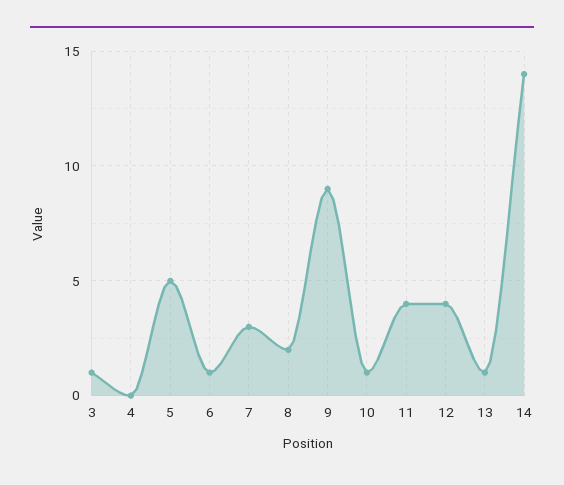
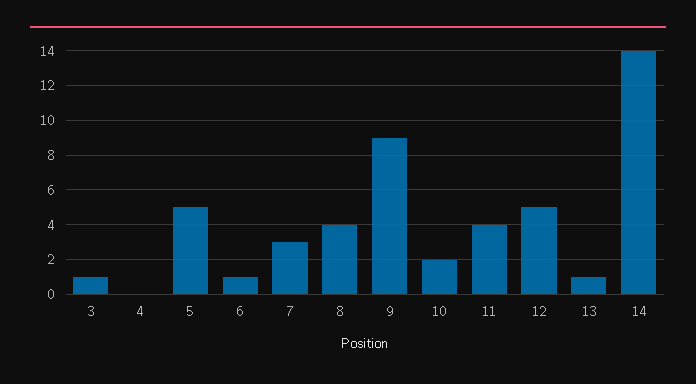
  {
    "3": 1,
    "4": 0,
    "5": 5,
    "6": 1,
    "7": 3,
-   "8": 2,
+   "8": 4,
    "9": 9,
-   "10": 1,
+   "10": 2,
    "11": 4,
-   "12": 4,
+   "12": 5,
    "13": 1,
    "14": 14
  }

